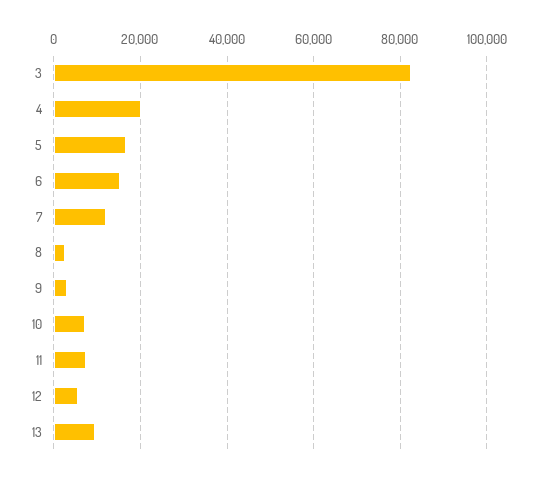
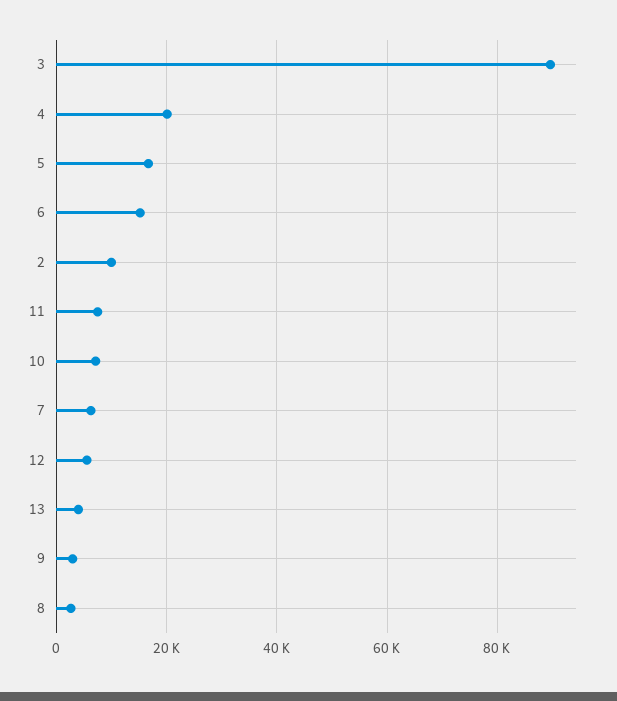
  {
-   "3": 82000,
+   "3": 90000,
    "4": 20000,
    "5": 16000,
    "6": 16000,
-   "7": 12000,
+   "7": 6000,
    "8": 2000,
    "9": 2000,
    "10": 8000,
    "11": 8000,
    "12": 6000,
-   "13": 10000
+   "13": 4000,
+   "2": 10000
  }

